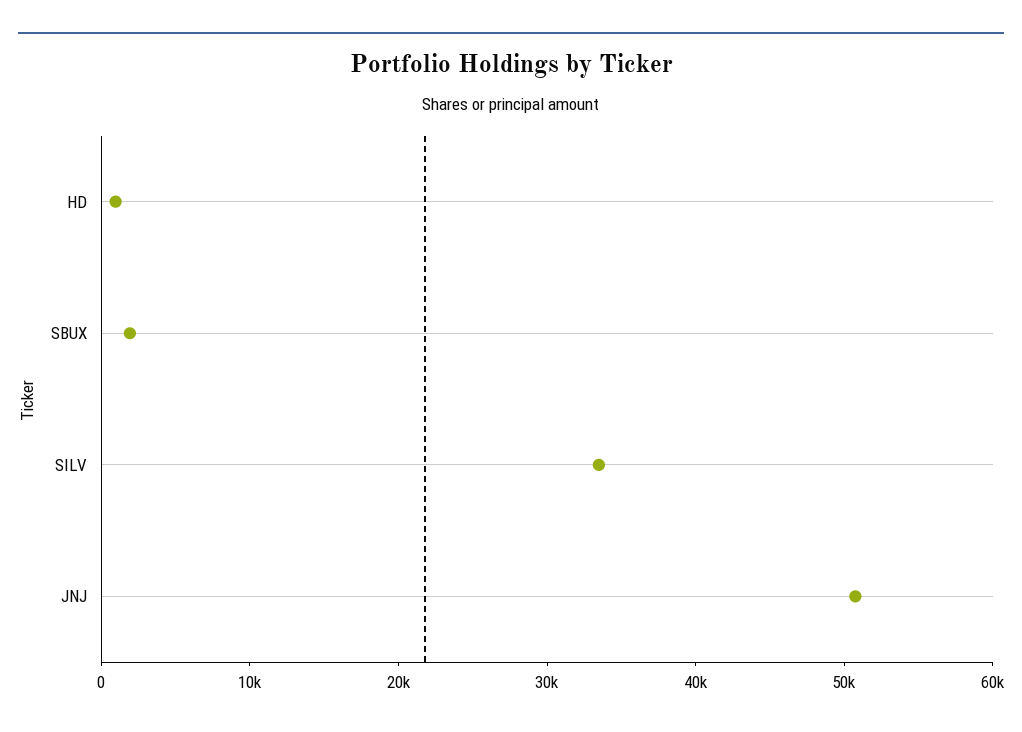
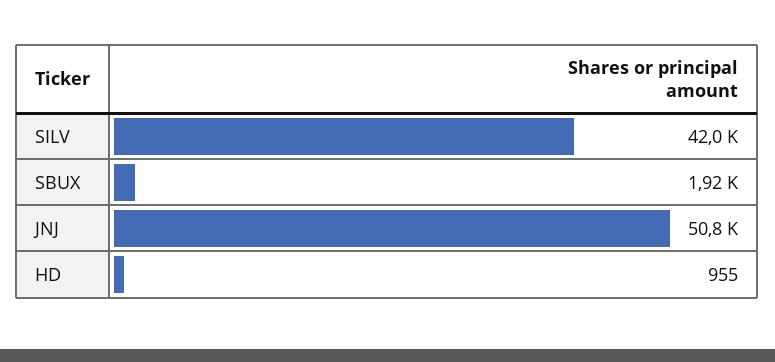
  {
    "HD": 955,
    "SBUX": 1920,
-   "SILV": 34000,
+   "SILV": 42000,
    "JNJ": 50800
  }

